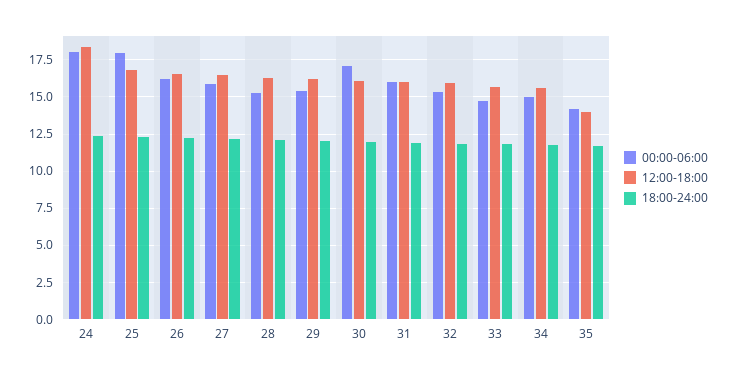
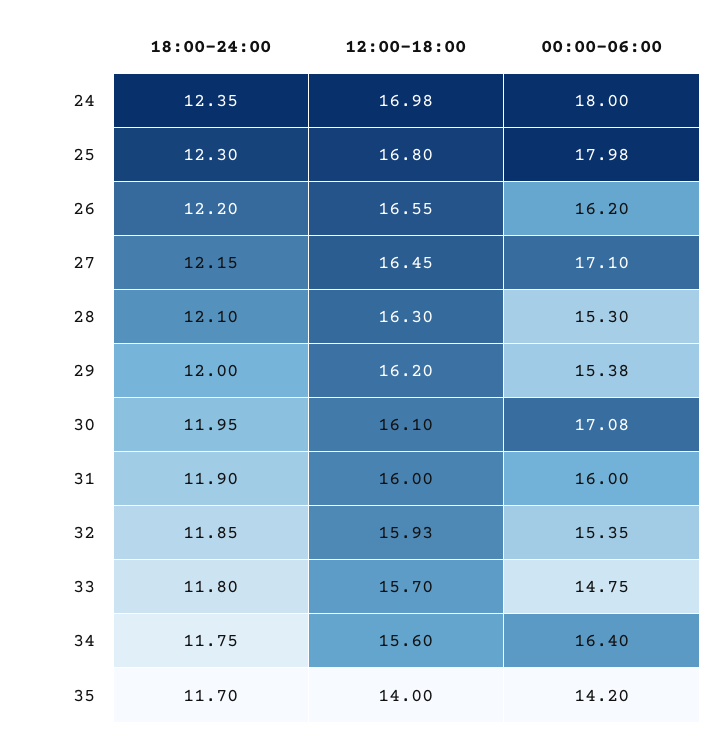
  {
    "00:00-06:00": {
      "24": 18,
      "25": 17.98,
      "26": 16.2,
-     "27": 16,
+     "27": 17.1,
      "28": 15.3,
      "29": 15.38,
      "30": 17.08,
      "31": 16,
      "32": 15.35,
      "33": 14.75,
-     "34": 15,
+     "34": 16.4,
      "35": 14.2
    },
    "12:00-18:00": {
-     "24": 18.5,
+     "24": 16.98,
      "25": 16.8,
      "26": 16.55,
      "27": 16.45,
      "28": 16.3,
      "29": 16.2,
      "30": 16.1,
      "31": 16,
      "32": 15.93,
      "33": 15.7,
      "34": 15.6,
      "35": 14
    },
    "18:00-24:00": {
      "24": 12.35,
      "25": 12.3,
      "26": 12.2,
      "27": 12.15,
      "28": 12.1,
      "29": 12,
      "30": 11.95,
      "31": 11.9,
      "32": 11.85,
      "33": 11.8,
      "34": 11.75,
      "35": 11.7
    }
  }

